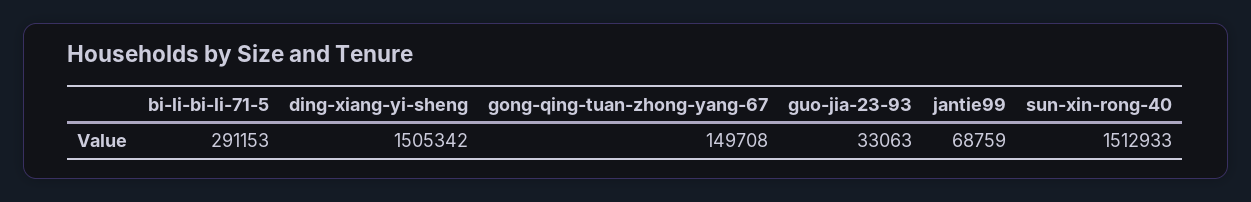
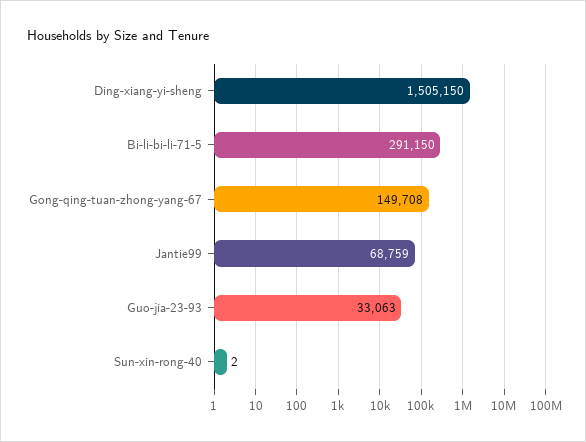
  {
-   "bi-li-bi-li-71-5": 291153,
+   "bi-li-bi-li-71-5": 291150,
-   "ding-xiang-yi-sheng": 1505342,
+   "ding-xiang-yi-sheng": 1505150,
    "gong-qing-tuan-zhong-yang-67": 149708,
    "guo-jia-23-93": 33063,
    "jantie99": 68759,
-   "sun-xin-rong-40": 1512933
+   "sun-xin-rong-40": 2
  }

